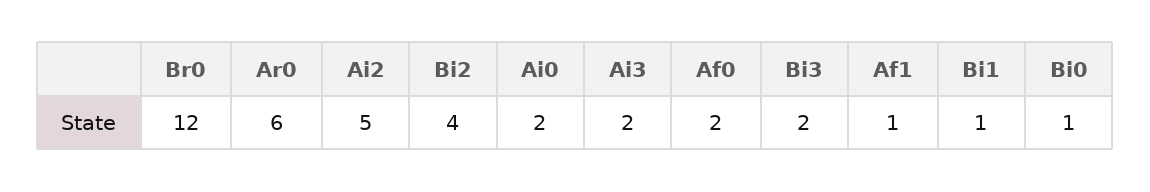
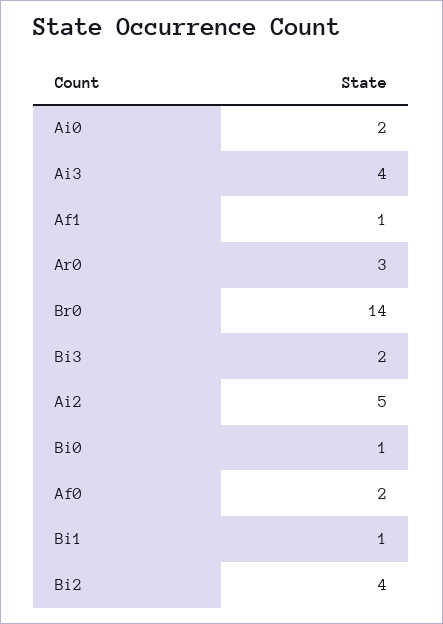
  {
-   "Br0": 12,
+   "Br0": 14,
-   "Ar0": 6,
+   "Ar0": 3,
    "Ai2": 5,
    "Bi2": 4,
    "Ai0": 2,
-   "Ai3": 2,
+   "Ai3": 4,
    "Af0": 2,
    "Bi3": 2,
    "Af1": 1,
    "Bi1": 1,
    "Bi0": 1
  }

